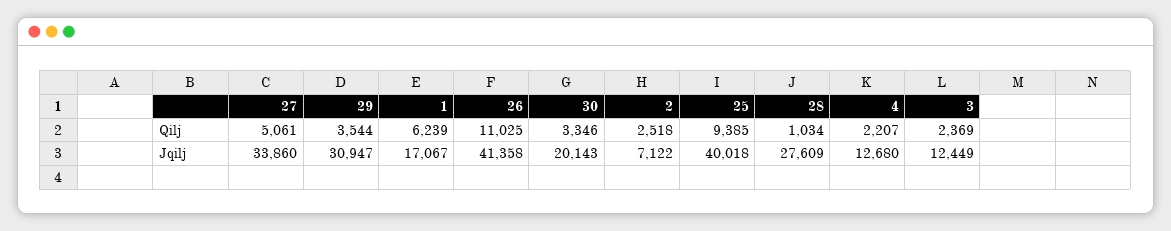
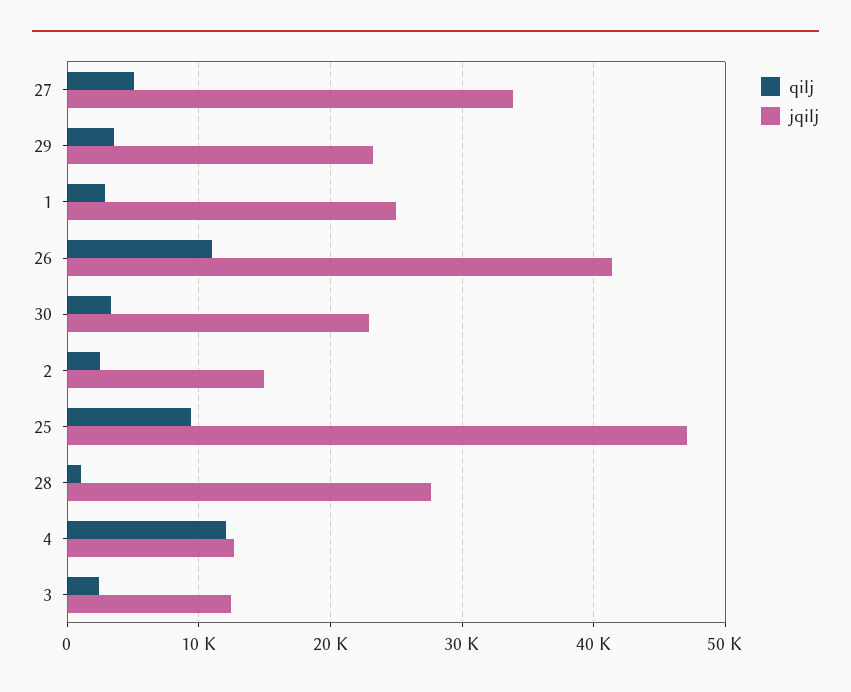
  {
    "Qilj": {
      "27": 5061,
      "29": 3544,
-     "1": 6239,
+     "1": 3000,
      "26": 11025,
      "30": 3346,
      "2": 2518,
      "25": 9385,
      "28": 1034,
-     "4": 2207,
+     "4": 12000,
      "3": 2369
    },
    "Jqilj": {
      "27": 33860,
-     "29": 30947,
+     "29": 23000,
-     "1": 17067,
+     "1": 25000,
      "26": 41358,
-     "30": 20143,
+     "30": 23000,
-     "2": 7122,
+     "2": 15000,
-     "25": 40018,
+     "25": 47000,
      "28": 27609,
      "4": 12680,
      "3": 12449
    }
  }

